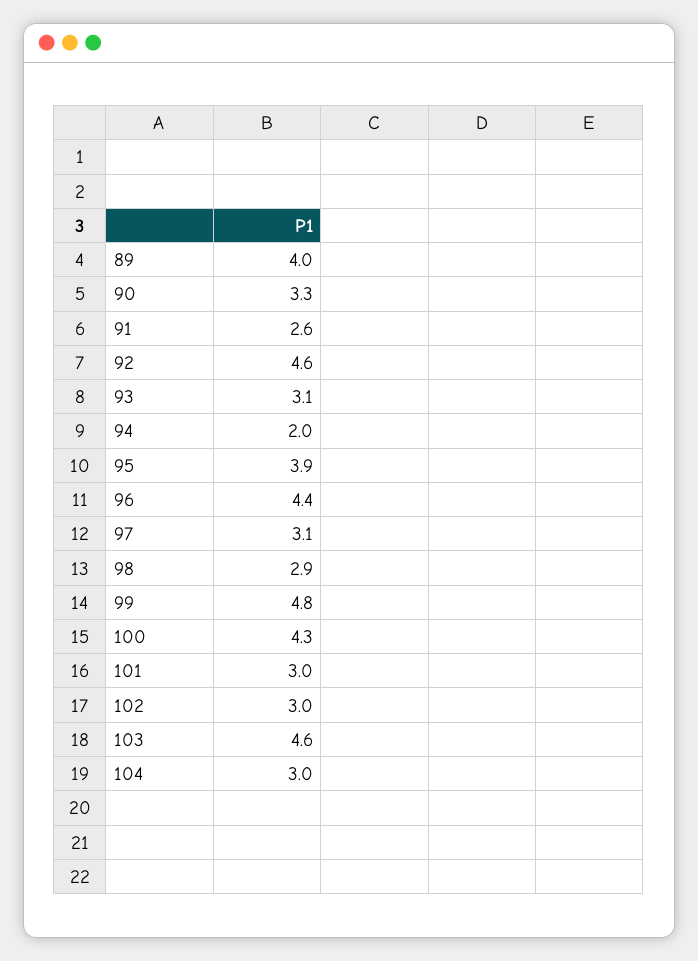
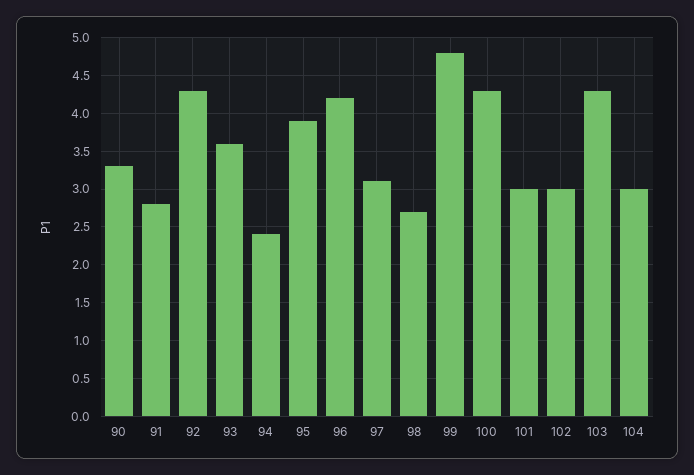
  {
-   "89": 4,
    "90": 3.3,
-   "91": 2.6,
+   "91": 2.8,
-   "92": 4.6,
+   "92": 4.3,
-   "93": 3.1,
+   "93": 3.6,
-   "94": 2,
+   "94": 2.4,
    "95": 3.9,
-   "96": 4.4,
+   "96": 4.2,
    "97": 3.1,
-   "98": 2.9,
+   "98": 2.7,
    "99": 4.8,
    "100": 4.3,
    "101": 3,
    "102": 3,
-   "103": 4.6,
+   "103": 4.3,
    "104": 3
  }

